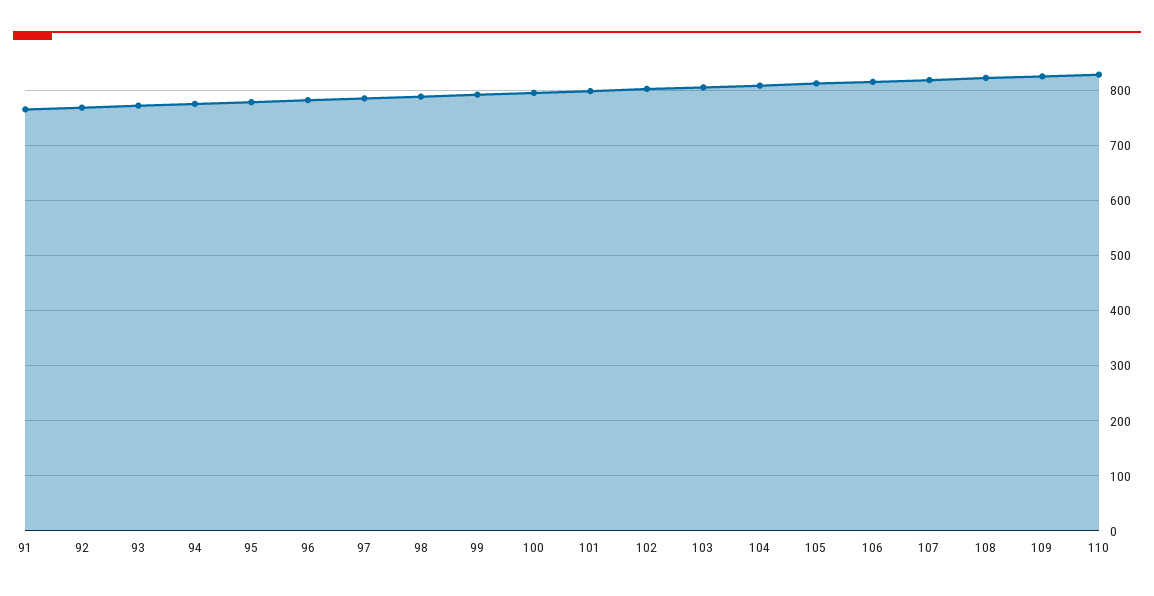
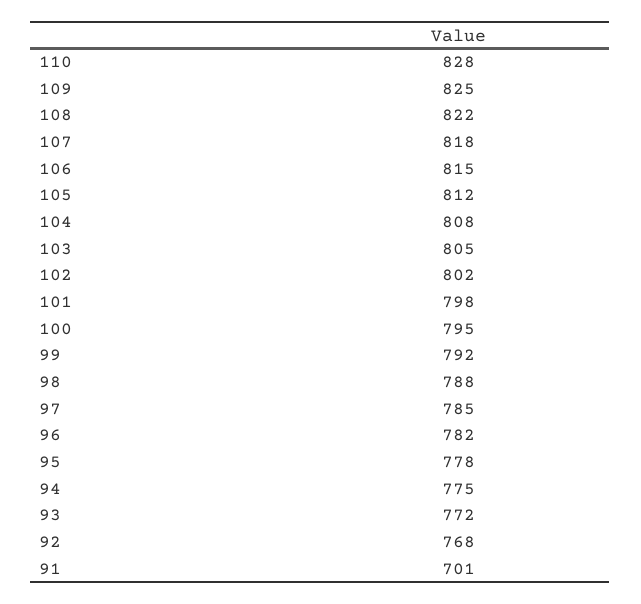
  {
-   "91": 760,
+   "91": 701,
    "92": 768,
    "93": 772,
    "94": 775,
    "95": 778,
    "96": 782,
    "97": 785,
    "98": 788,
    "99": 792,
    "100": 795,
    "101": 798,
    "102": 802,
    "103": 805,
    "104": 808,
    "105": 812,
    "106": 815,
    "107": 818,
    "108": 822,
    "109": 825,
    "110": 828
  }

